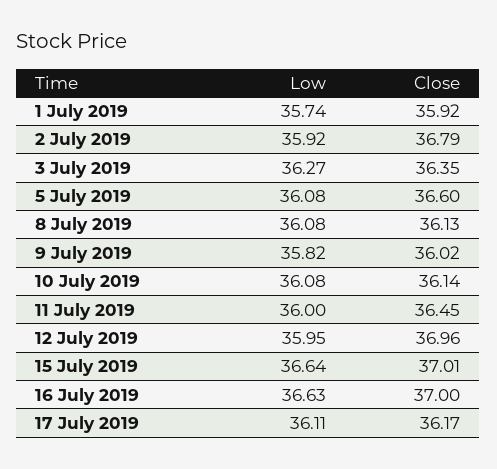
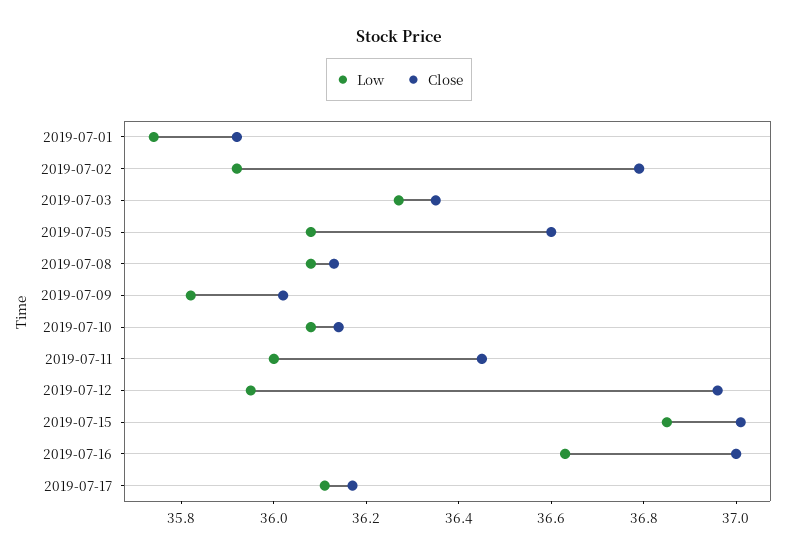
  {
    "Low": {
      "1 July 2019": 35.74,
      "2 July 2019": 35.92,
      "3 July 2019": 36.27,
      "5 July 2019": 36.08,
      "8 July 2019": 36.08,
      "9 July 2019": 35.82,
      "10 July 2019": 36.08,
      "11 July 2019": 36,
      "12 July 2019": 35.95,
-     "15 July 2019": 36.64,
+     "15 July 2019": 36.85,
      "16 July 2019": 36.63,
      "17 July 2019": 36.11
    },
    "Close": {
      "1 July 2019": 35.92,
      "2 July 2019": 36.79,
      "3 July 2019": 36.35,
      "5 July 2019": 36.6,
      "8 July 2019": 36.13,
      "9 July 2019": 36.02,
      "10 July 2019": 36.14,
      "11 July 2019": 36.45,
      "12 July 2019": 36.96,
      "15 July 2019": 37.01,
      "16 July 2019": 37,
      "17 July 2019": 36.17
    }
  }

